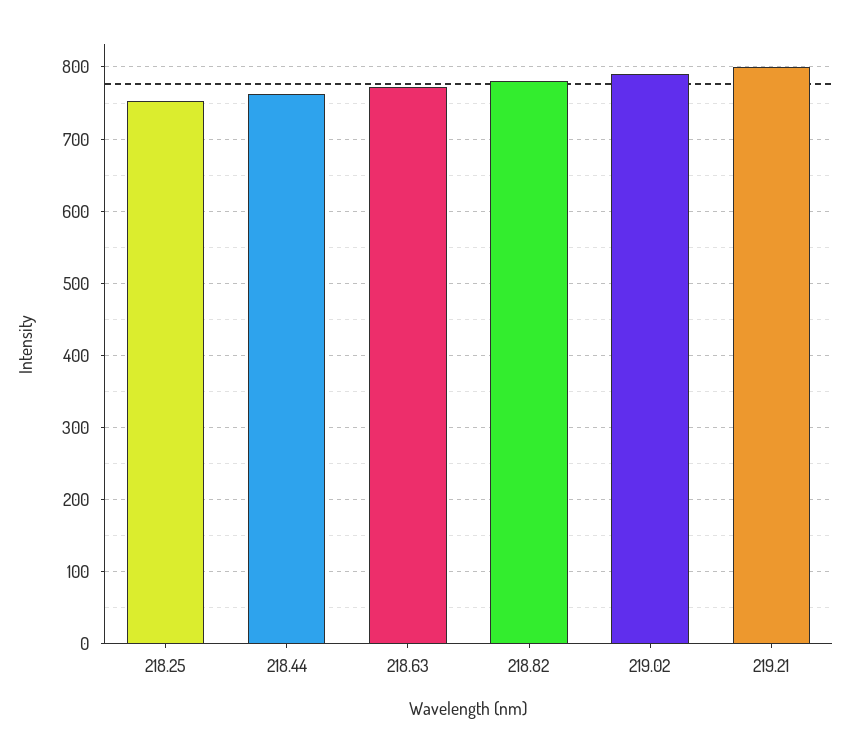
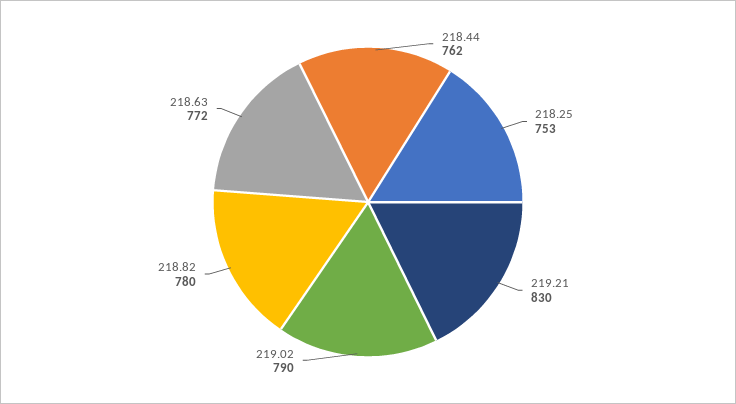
  {
    "218.25": 753,
    "218.44": 762,
    "218.63": 772,
    "218.82": 780,
    "219.02": 790,
-   "219.21": 800
+   "219.21": 830
  }

